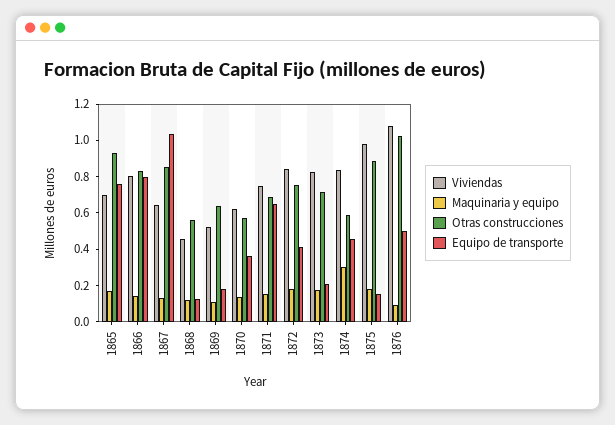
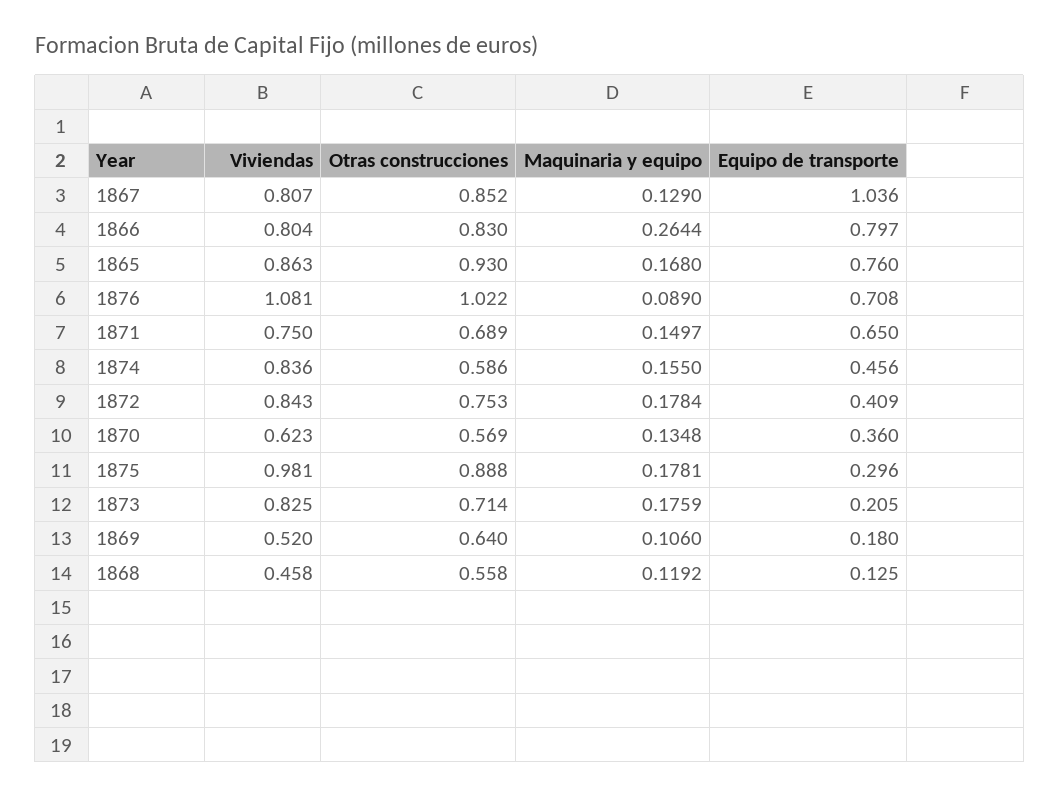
  {
    "Viviendas": {
-     "1865": 0.7,
+     "1865": 0.863,
      "1866": 0.804,
-     "1867": 0.65,
+     "1867": 0.807,
      "1868": 0.458,
      "1869": 0.52,
      "1870": 0.623,
      "1871": 0.75,
      "1872": 0.843,
      "1873": 0.825,
      "1874": 0.836,
      "1875": 0.981,
      "1876": 1.081
    },
    "Maquinaria y equipo": {
      "1865": 0.168,
-     "1866": 0.15,
+     "1866": 0.2644,
      "1867": 0.129,
      "1868": 0.1192,
      "1869": 0.106,
      "1870": 0.1348,
      "1871": 0.1497,
      "1872": 0.1784,
      "1873": 0.1759,
-     "1874": 0.3,
+     "1874": 0.155,
      "1875": 0.1781,
      "1876": 0.089
    },
    "Otras construcciones": {
      "1865": 0.93,
      "1866": 0.83,
      "1867": 0.852,
      "1868": 0.558,
      "1869": 0.64,
      "1870": 0.569,
      "1871": 0.689,
      "1872": 0.753,
      "1873": 0.714,
      "1874": 0.586,
      "1875": 0.888,
      "1876": 1.022
    },
    "Equipo de transporte": {
      "1865": 0.76,
      "1866": 0.797,
      "1867": 1.036,
      "1868": 0.125,
      "1869": 0.18,
      "1870": 0.36,
      "1871": 0.65,
      "1872": 0.409,
      "1873": 0.205,
      "1874": 0.456,
-     "1875": 0.15,
+     "1875": 0.296,
-     "1876": 0.5
+     "1876": 0.708
    }
  }

